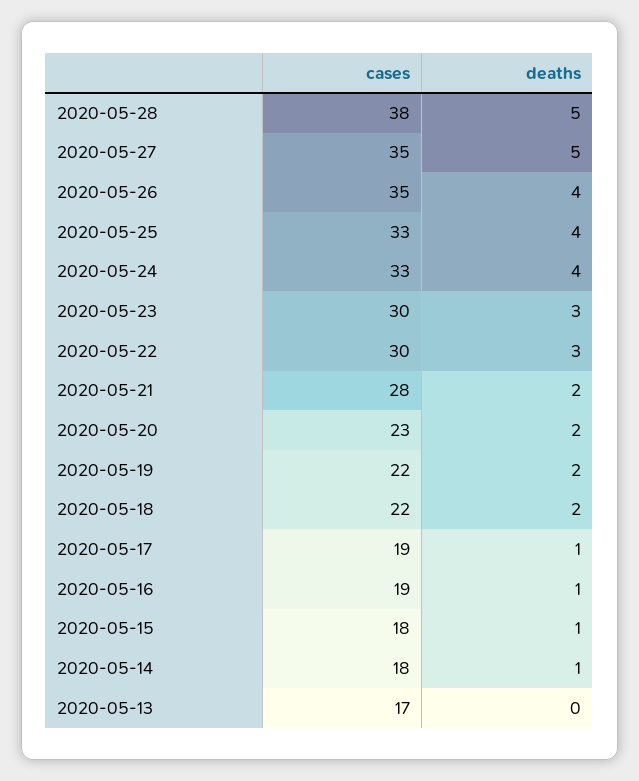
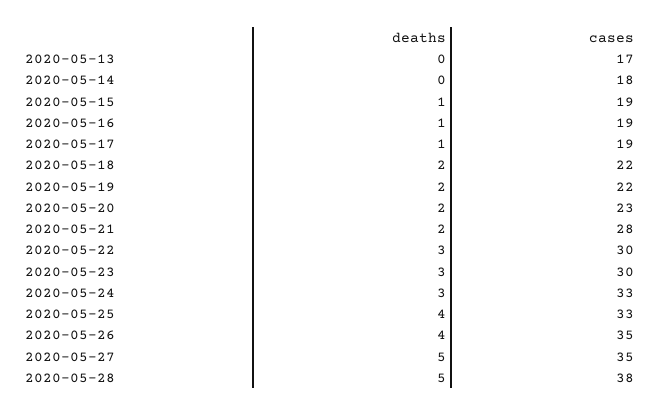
  {
    "cases": {
      "2020-05-28": 38,
      "2020-05-27": 35,
      "2020-05-26": 35,
      "2020-05-25": 33,
      "2020-05-24": 33,
      "2020-05-23": 30,
      "2020-05-22": 30,
      "2020-05-21": 28,
      "2020-05-20": 23,
      "2020-05-19": 22,
      "2020-05-18": 22,
      "2020-05-17": 19,
      "2020-05-16": 19,
-     "2020-05-15": 18,
+     "2020-05-15": 19,
      "2020-05-14": 18,
      "2020-05-13": 17
    },
    "deaths": {
      "2020-05-28": 5,
      "2020-05-27": 5,
      "2020-05-26": 4,
      "2020-05-25": 4,
-     "2020-05-24": 4,
+     "2020-05-24": 3,
      "2020-05-23": 3,
      "2020-05-22": 3,
      "2020-05-21": 2,
      "2020-05-20": 2,
      "2020-05-19": 2,
      "2020-05-18": 2,
      "2020-05-17": 1,
      "2020-05-16": 1,
      "2020-05-15": 1,
-     "2020-05-14": 1,
+     "2020-05-14": 0,
      "2020-05-13": 0
    }
  }

